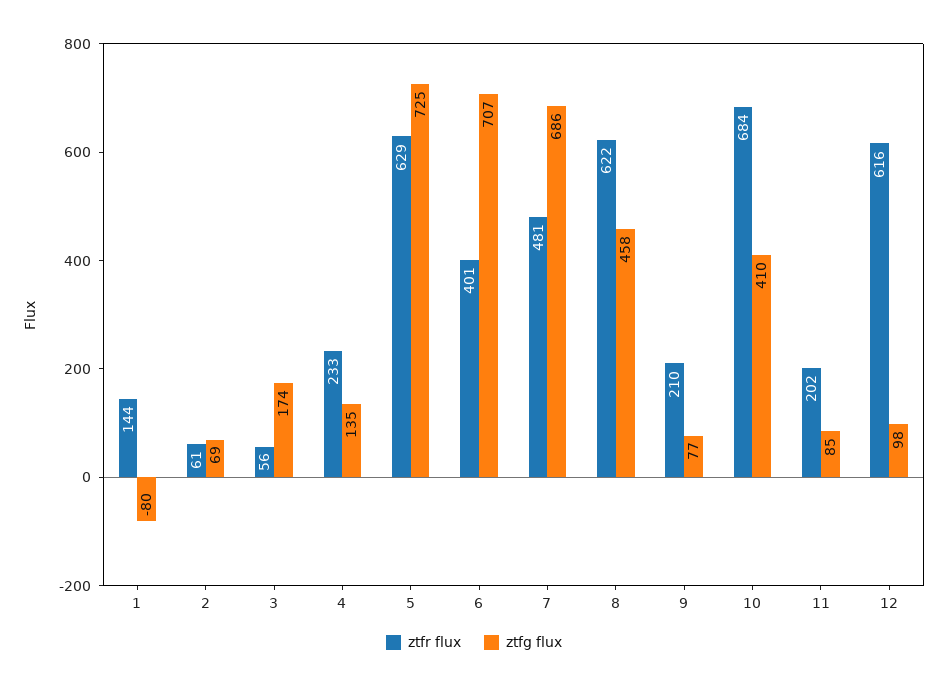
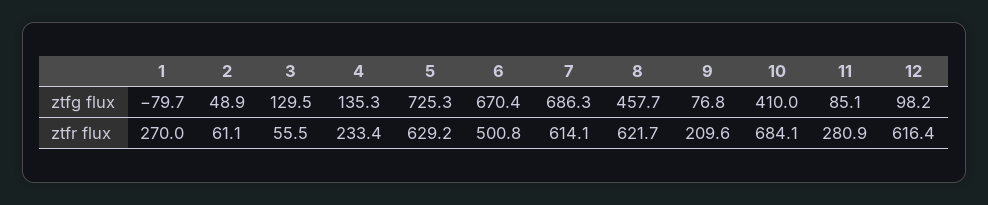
  {
    "ztfr flux": {
-     "1": 144,
+     "1": 270,
      "2": 61.1,
      "3": 55.5,
      "4": 233.4,
      "5": 629.2,
-     "6": 401,
+     "6": 500.8,
-     "7": 481,
+     "7": 614.1,
      "8": 621.7,
      "9": 209.6,
      "10": 684.1,
-     "11": 202,
+     "11": 280.9,
      "12": 616.4
    },
    "ztfg flux": {
      "1": -79.7,
-     "2": 69,
+     "2": 48.9,
-     "3": 174,
+     "3": 129.5,
      "4": 135.3,
      "5": 725.3,
-     "6": 707,
+     "6": 670.4,
      "7": 686.3,
      "8": 457.7,
      "9": 76.8,
      "10": 410,
      "11": 85.1,
      "12": 98.2
    }
  }

